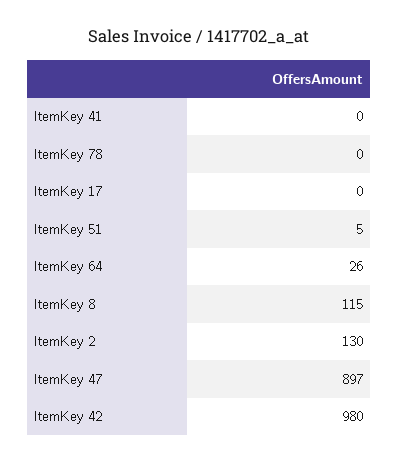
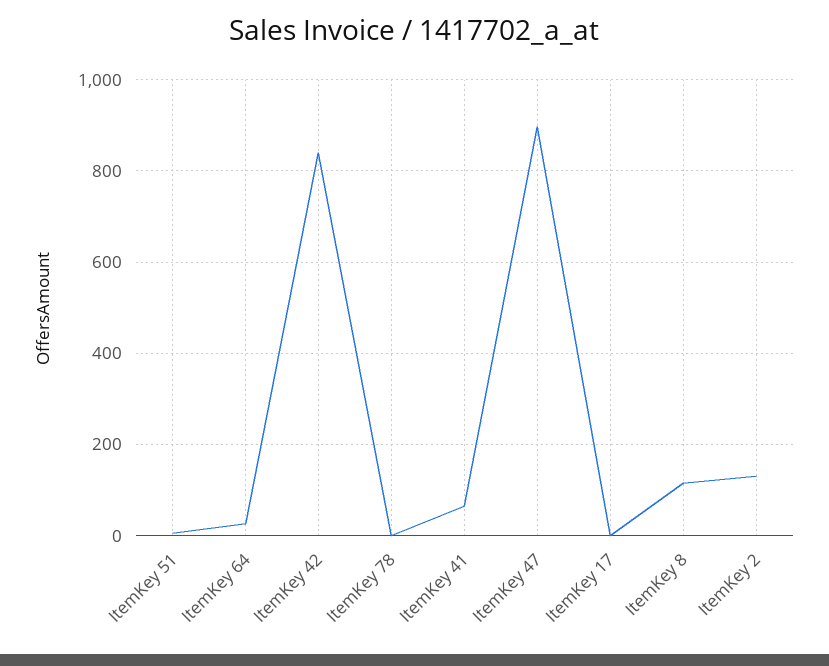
  {
-   "ItemKey 41": 0,
+   "ItemKey 41": 60,
    "ItemKey 78": 0,
    "ItemKey 17": 0,
    "ItemKey 51": 5,
    "ItemKey 64": 26,
    "ItemKey 8": 115,
    "ItemKey 2": 130,
    "ItemKey 47": 897,
-   "ItemKey 42": 980
+   "ItemKey 42": 840
  }

